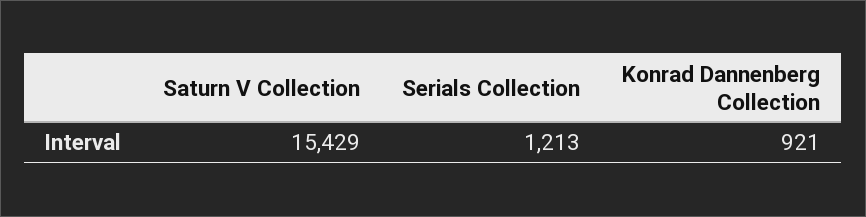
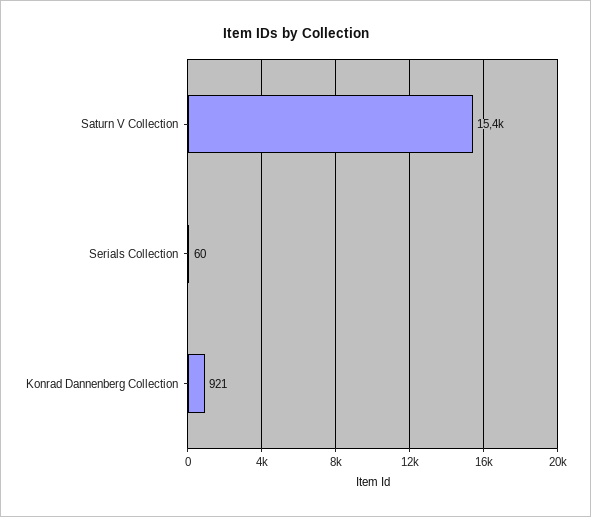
  {
    "Saturn V Collection": 15429,
-   "Serials Collection": 1213,
+   "Serials Collection": 60,
    "Konrad Dannenberg Collection": 921
  }

